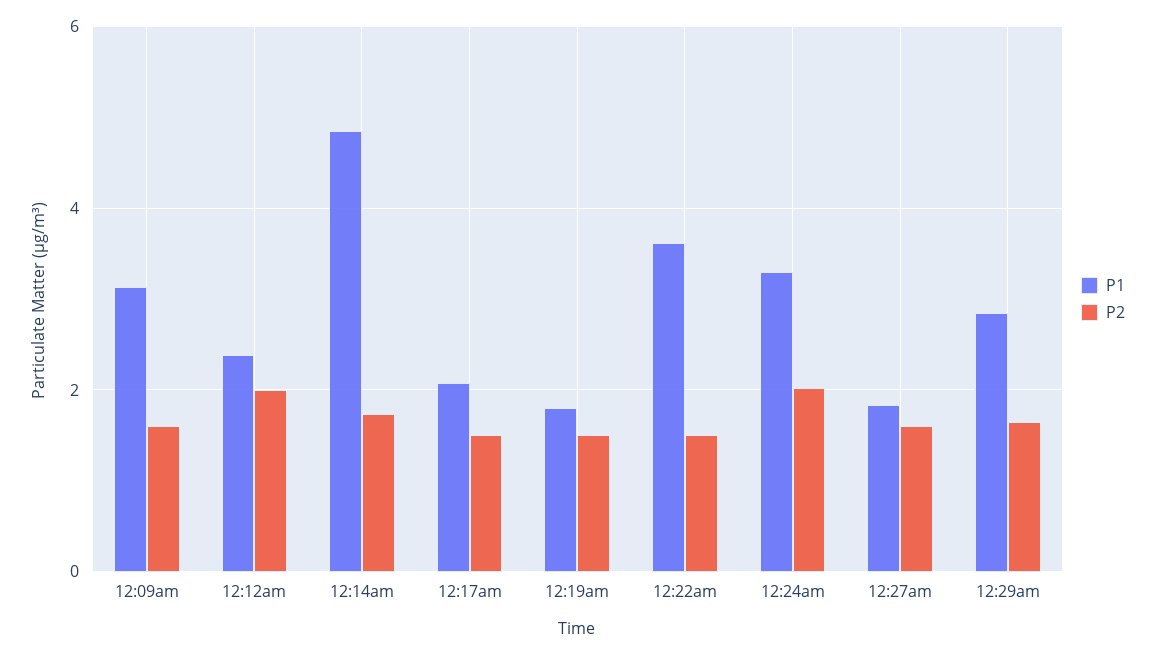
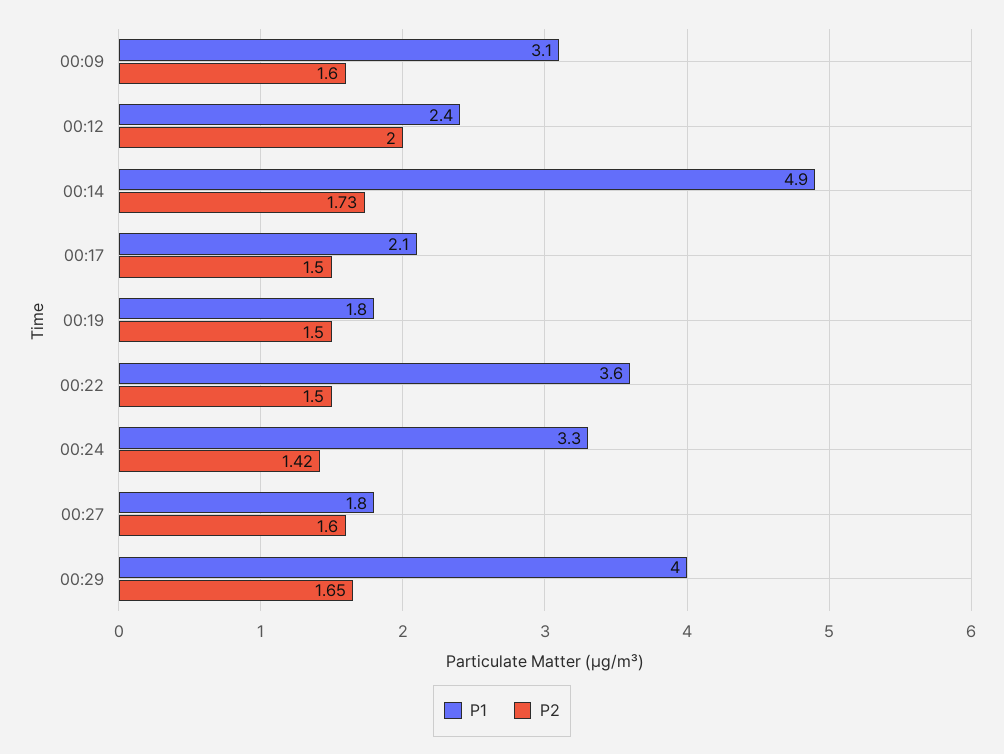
  {
    "P1": {
      "12:09am": 3.1,
      "12:12am": 2.4,
      "12:14am": 4.9,
      "12:17am": 2.1,
      "12:19am": 1.8,
      "12:22am": 3.6,
      "12:24am": 3.3,
      "12:27am": 1.8,
-     "12:29am": 2.8
+     "12:29am": 4
    },
    "P2": {
      "12:09am": 1.6,
      "12:12am": 2,
      "12:14am": 1.73,
      "12:17am": 1.5,
      "12:19am": 1.5,
      "12:22am": 1.5,
-     "12:24am": 2,
+     "12:24am": 1.42,
      "12:27am": 1.6,
      "12:29am": 1.65
    }
  }

